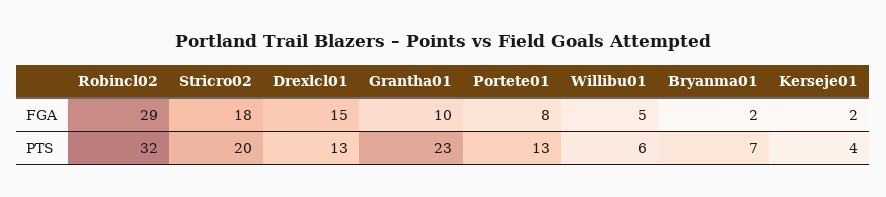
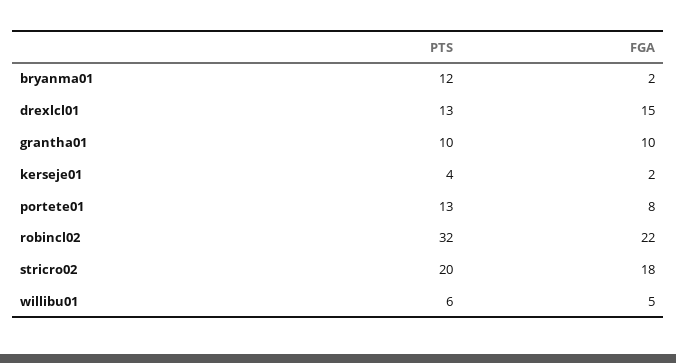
  {
    "Robincl02": {
-     "FGA": 29,
+     "FGA": 22,
      "PTS": 32
    },
    "Stricro02": {
      "FGA": 18,
      "PTS": 20
    },
    "Drexlcl01": {
      "FGA": 15,
      "PTS": 13
    },
    "Grantha01": {
      "FGA": 10,
-     "PTS": 23
+     "PTS": 10
    },
    "Portete01": {
      "FGA": 8,
      "PTS": 13
    },
    "Willibu01": {
      "FGA": 5,
      "PTS": 6
    },
    "Bryanma01": {
      "FGA": 2,
-     "PTS": 7
+     "PTS": 12
    },
    "Kerseje01": {
      "FGA": 2,
      "PTS": 4
    }
  }

